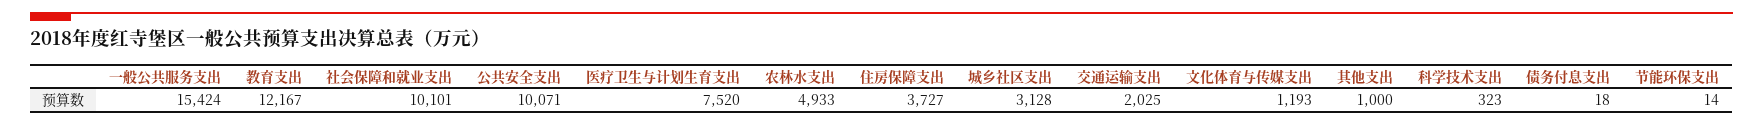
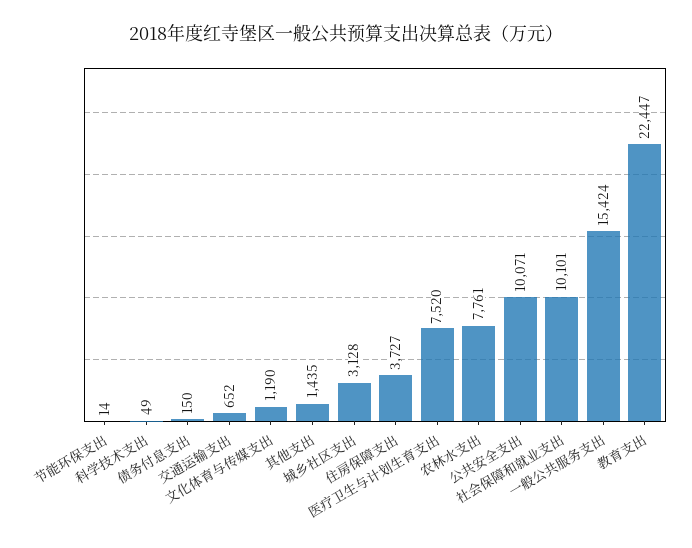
  {
    "一般公共服务支出": 15424,
-   "教育支出": 12167,
+   "教育支出": 22447,
    "社会保障和就业支出": 10101,
    "公共安全支出": 10071,
    "医疗卫生与计划生育支出": 7520,
-   "农林水支出": 4933,
+   "农林水支出": 7761,
    "住房保障支出": 3727,
    "城乡社区支出": 3128,
-   "交通运输支出": 2025,
+   "交通运输支出": 652,
-   "文化体育与传媒支出": 1193,
+   "文化体育与传媒支出": 1190,
-   "其他支出": 1000,
+   "其他支出": 1435,
-   "科学技术支出": 323,
+   "科学技术支出": 49,
-   "债务付息支出": 18,
+   "债务付息支出": 150,
    "节能环保支出": 14
  }

